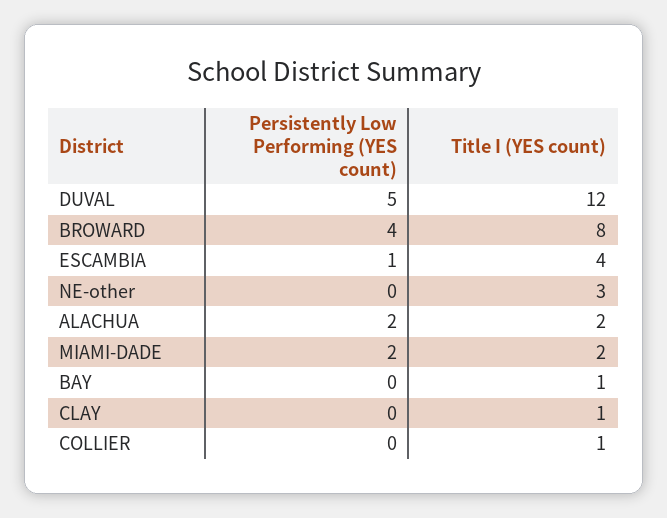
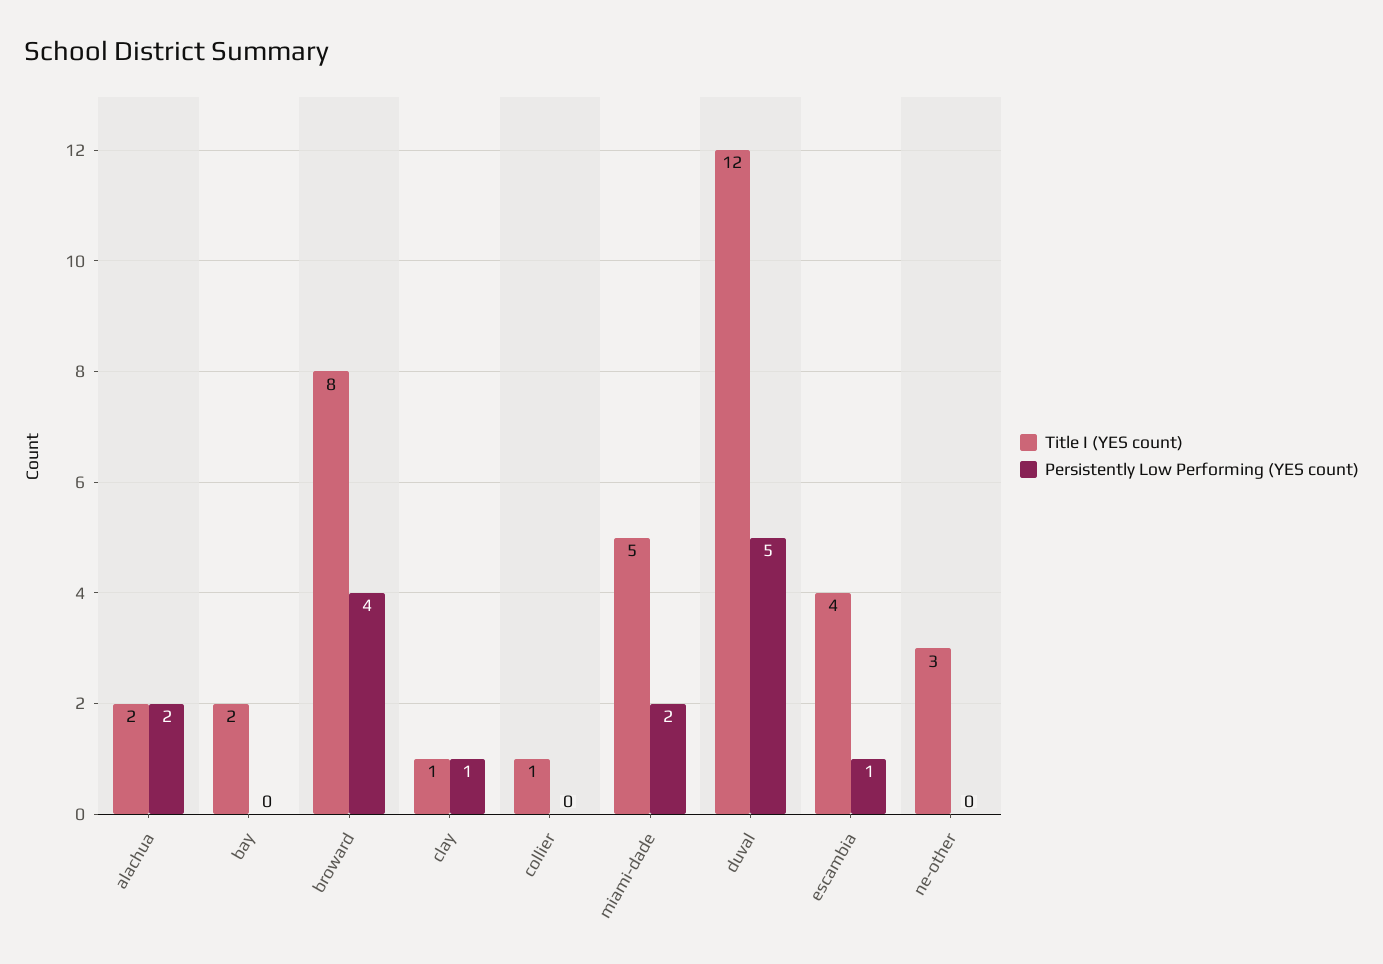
  {
    "Persistently Low Performing (YES count)": {
      "DUVAL": 5,
      "BROWARD": 4,
      "ESCAMBIA": 1,
      "NE-other": 0,
      "ALACHUA": 2,
      "MIAMI-DADE": 2,
      "BAY": 0,
-     "CLAY": 0,
+     "CLAY": 1,
      "COLLIER": 0
    },
    "Title I (YES count)": {
      "DUVAL": 12,
      "BROWARD": 8,
      "ESCAMBIA": 4,
      "NE-other": 3,
      "ALACHUA": 2,
-     "MIAMI-DADE": 2,
+     "MIAMI-DADE": 5,
-     "BAY": 1,
+     "BAY": 2,
      "CLAY": 1,
      "COLLIER": 1
    }
  }

